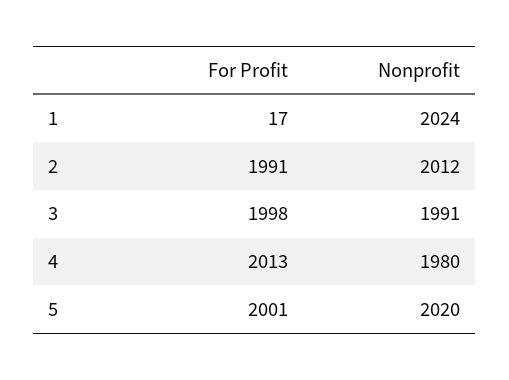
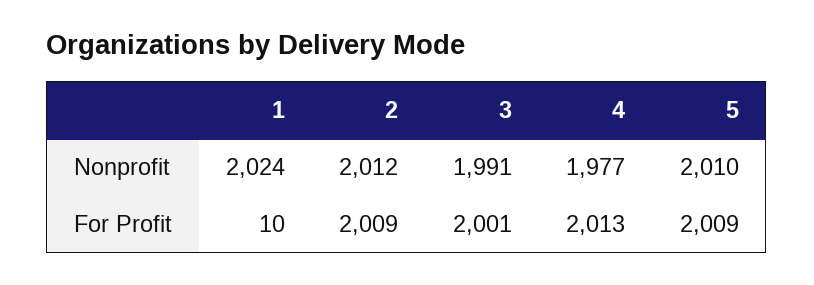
  {
    "For Profit": {
-     "1": 17,
+     "1": 10,
-     "2": 1991,
+     "2": 2009,
-     "3": 1998,
+     "3": 2001,
      "4": 2013,
-     "5": 2001
+     "5": 2009
    },
    "Nonprofit": {
      "1": 2024,
      "2": 2012,
      "3": 1991,
-     "4": 1980,
+     "4": 1977,
-     "5": 2020
+     "5": 2010
    }
  }

